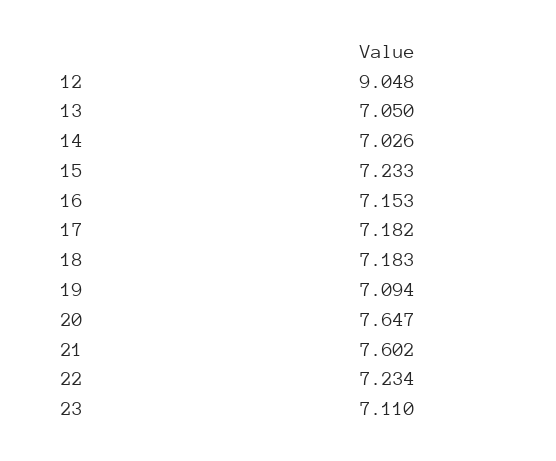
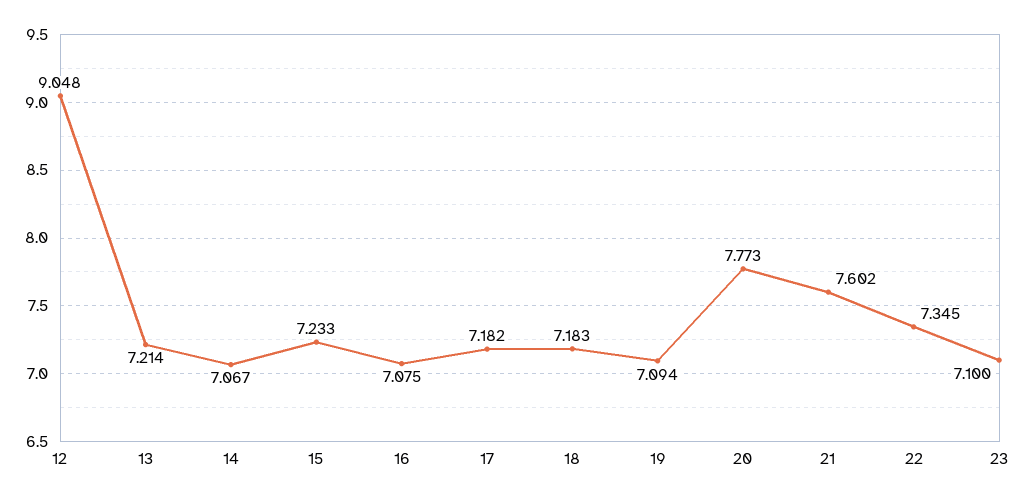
  {
    "12": 9.048,
-   "13": 7.05,
+   "13": 7.214,
-   "14": 7.026,
+   "14": 7.067,
    "15": 7.233,
-   "16": 7.153,
+   "16": 7.075,
    "17": 7.182,
    "18": 7.183,
    "19": 7.094,
-   "20": 7.647,
+   "20": 7.773,
    "21": 7.602,
-   "22": 7.234,
+   "22": 7.345,
-   "23": 7.11
+   "23": 7.1
  }

